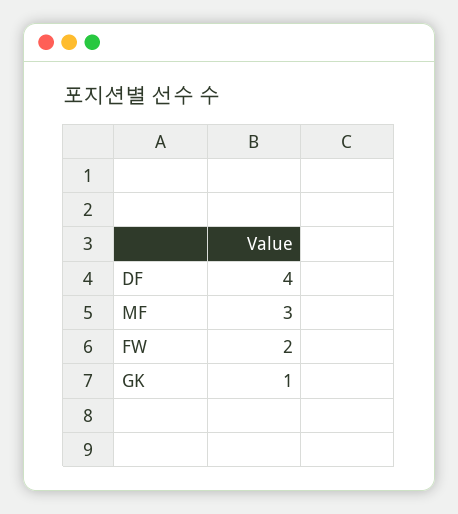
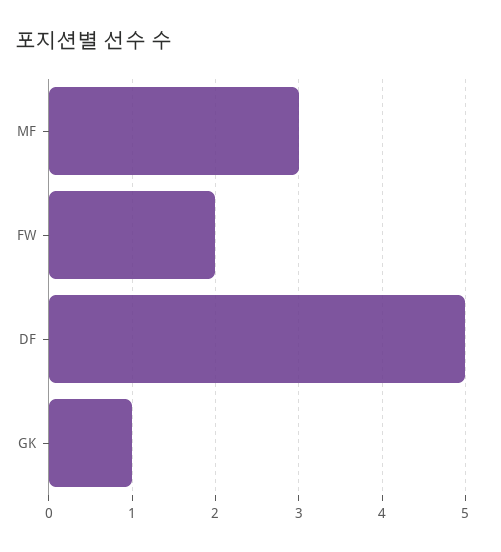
  {
-   "DF": 4,
+   "DF": 5,
    "MF": 3,
    "FW": 2,
    "GK": 1
  }

